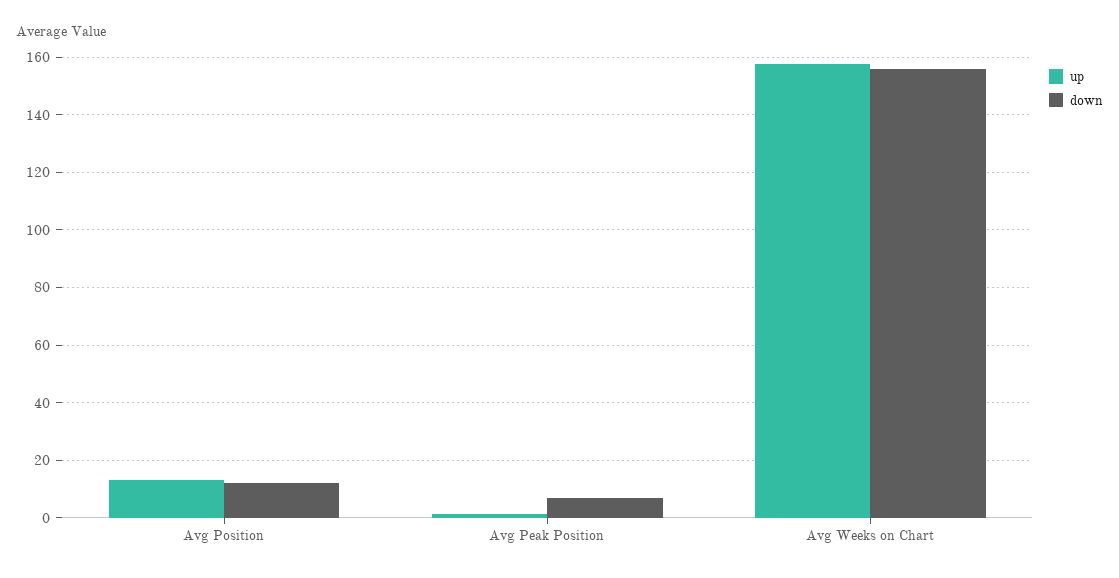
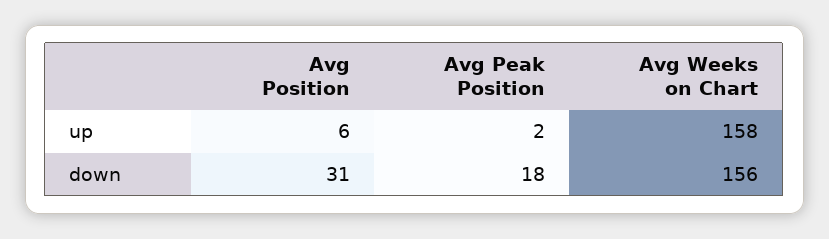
  {
    "up": {
-     "Avg Position": 12.5,
+     "Avg Position": 6,
      "Avg Peak Position": 2,
      "Avg Weeks on Chart": 158
    },
    "down": {
-     "Avg Position": 12.5,
+     "Avg Position": 31,
-     "Avg Peak Position": 7.5,
+     "Avg Peak Position": 18,
      "Avg Weeks on Chart": 156
    }
  }

